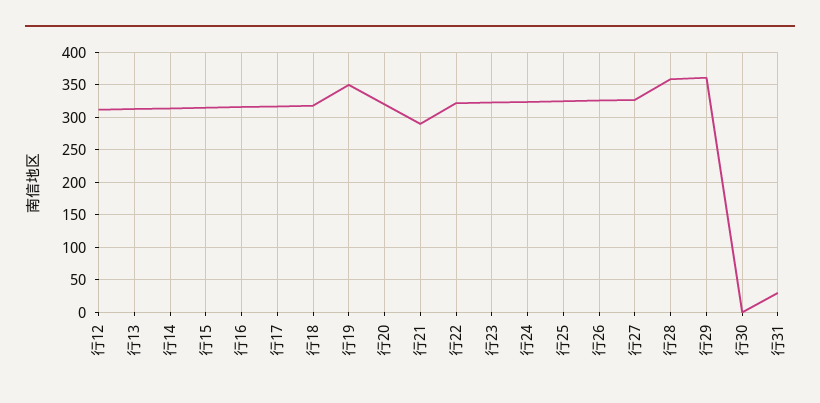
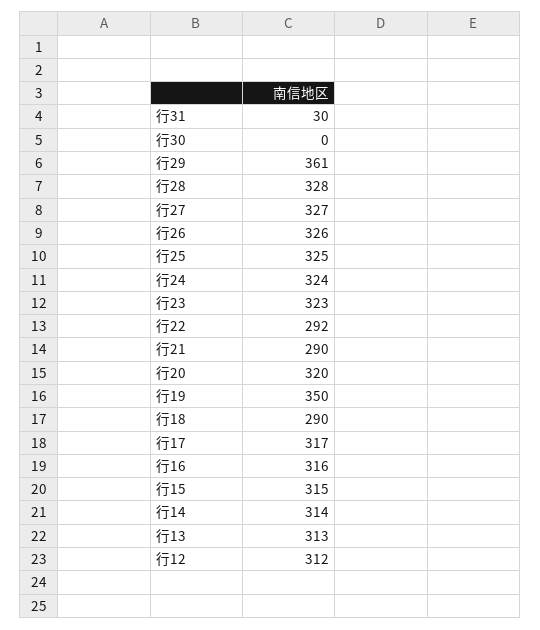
  {
    "行12": 312,
    "行13": 313,
    "行14": 314,
    "行15": 315,
    "行16": 316,
    "行17": 317,
-   "行18": 320,
+   "行18": 290,
    "行19": 350,
    "行20": 320,
    "行21": 290,
-   "行22": 320,
+   "行22": 292,
    "行23": 323,
    "行24": 324,
    "行25": 325,
    "行26": 326,
    "行27": 327,
-   "行28": 360,
+   "行28": 328,
    "行29": 361,
    "行30": 0,
    "行31": 30
  }

